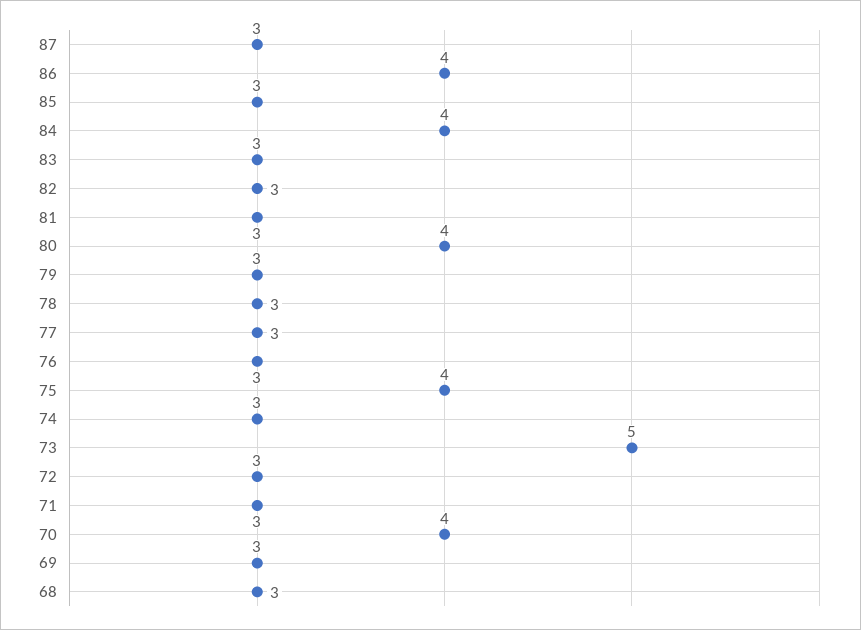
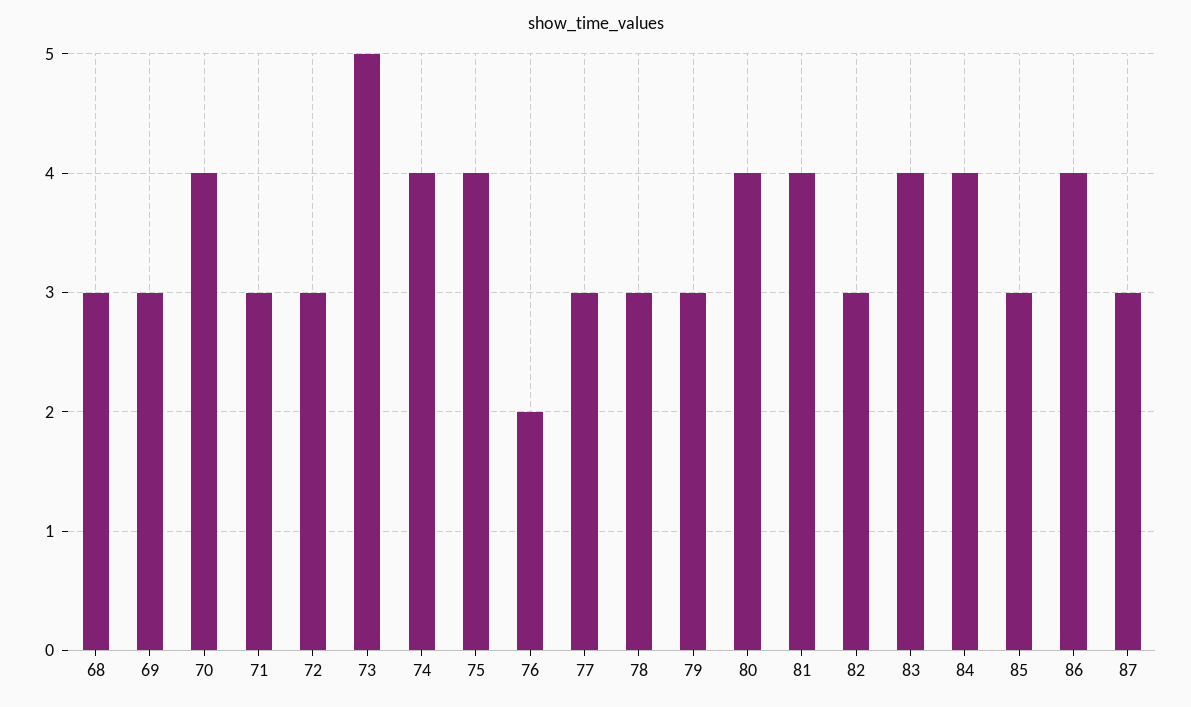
  {
    "87": 3,
    "86": 4,
    "85": 3,
    "84": 4,
-   "83": 3,
+   "83": 4,
    "82": 3,
-   "81": 3,
+   "81": 4,
    "80": 4,
    "79": 3,
    "78": 3,
    "77": 3,
-   "76": 3,
+   "76": 2,
    "75": 4,
-   "74": 3,
+   "74": 4,
    "73": 5,
    "72": 3,
    "71": 3,
    "70": 4,
    "69": 3,
    "68": 3
  }

